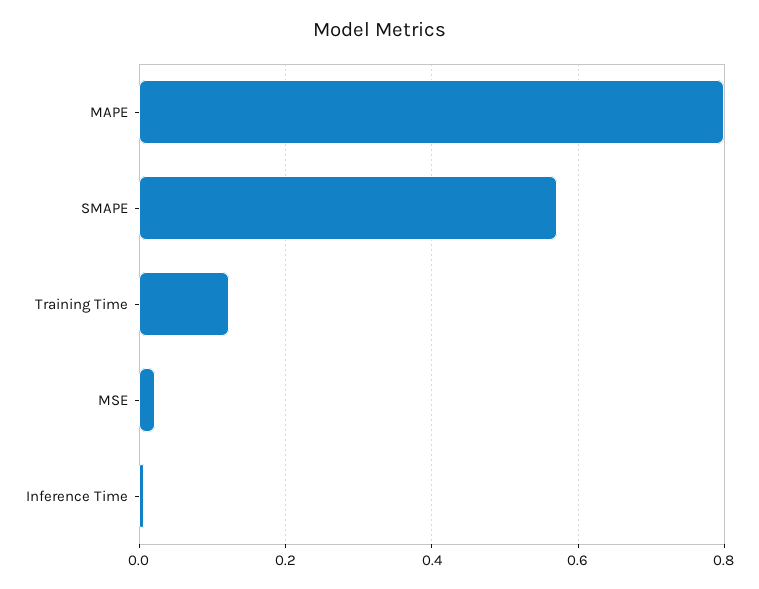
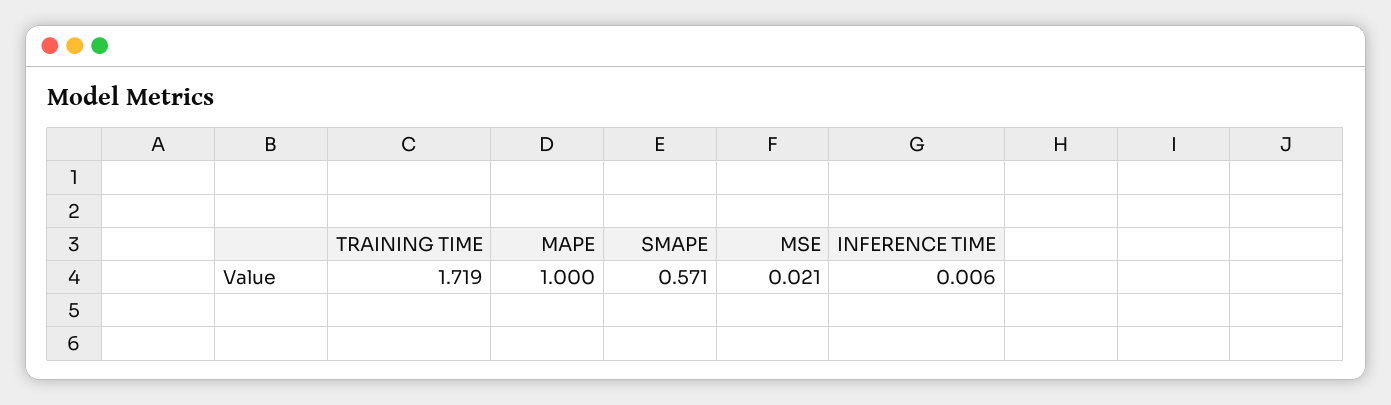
  {
-   "MAPE": 0.8,
+   "MAPE": 1,
    "SMAPE": 0.571,
-   "Training Time": 0.12,
+   "Training Time": 1.719,
    "MSE": 0.021,
    "Inference Time": 0.006
  }

